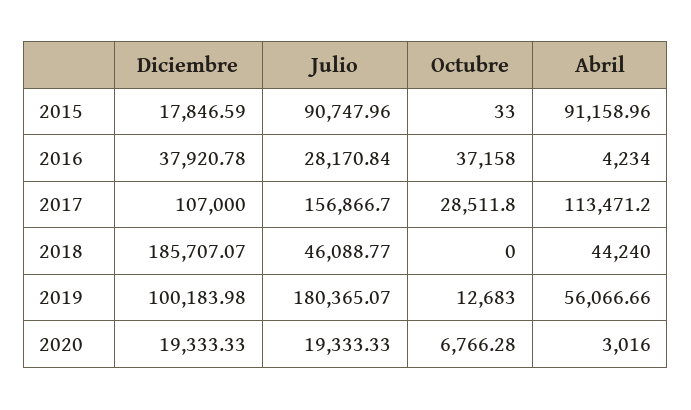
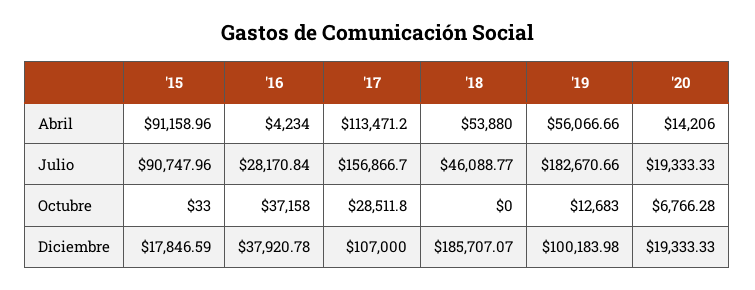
  {
    "Diciembre": {
      "2015": 17846.59,
      "2016": 37920.78,
      "2017": 107000,
      "2018": 185707.07,
      "2019": 100183.98,
      "2020": 19333.33
    },
    "Julio": {
      "2015": 90747.96,
      "2016": 28170.84,
      "2017": 156866.7,
      "2018": 46088.77,
-     "2019": 180365.07,
+     "2019": 182670.66,
      "2020": 19333.33
    },
    "Octubre": {
      "2015": 33,
      "2016": 37158,
      "2017": 28511.8,
      "2018": 0,
      "2019": 12683,
      "2020": 6766.28
    },
    "Abril": {
      "2015": 91158.96,
      "2016": 4234,
      "2017": 113471.2,
-     "2018": 44240,
+     "2018": 53880,
      "2019": 56066.66,
-     "2020": 3016
+     "2020": 14206
    }
  }

